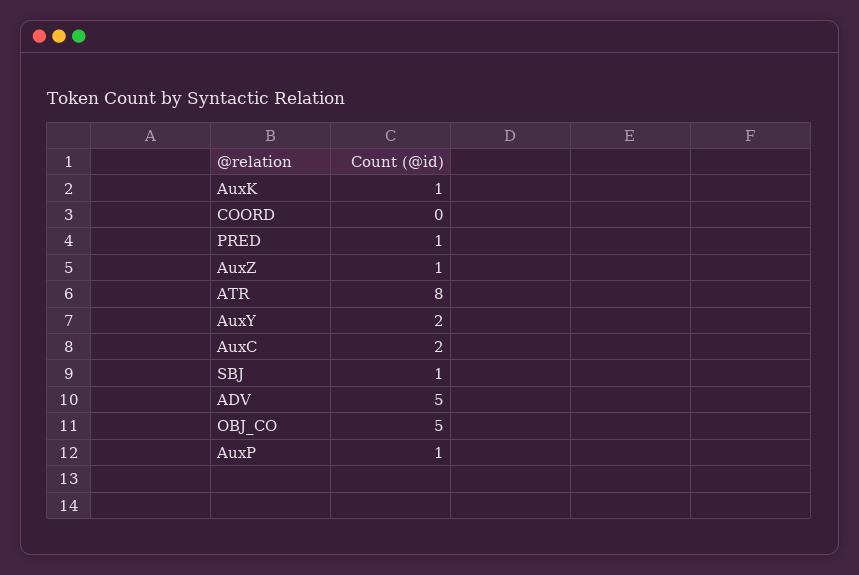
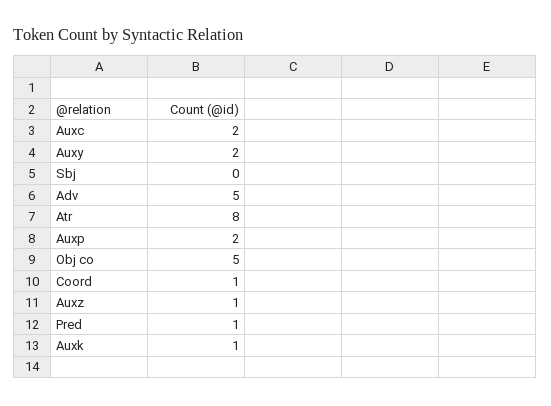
  {
    "AuxK": 1,
-   "COORD": 0,
+   "COORD": 1,
    "PRED": 1,
    "AuxZ": 1,
    "ATR": 8,
    "AuxY": 2,
    "AuxC": 2,
-   "SBJ": 1,
+   "SBJ": 0,
    "ADV": 5,
    "OBJ_CO": 5,
-   "AuxP": 1
+   "AuxP": 2
  }

